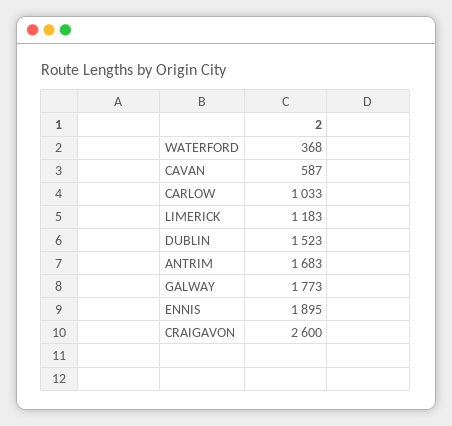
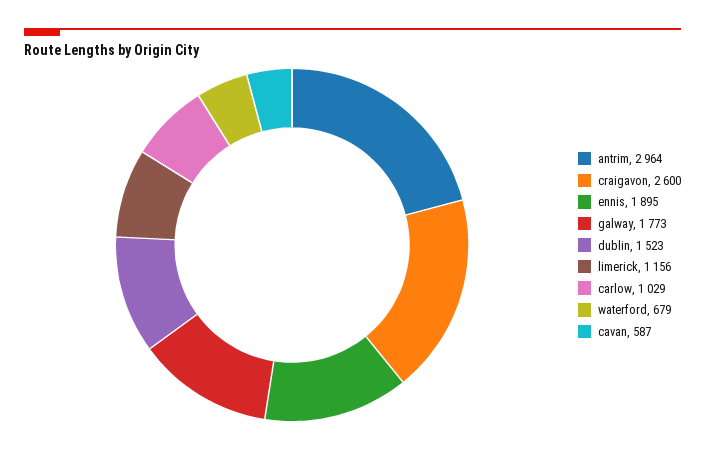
  {
-   "WATERFORD": 368,
+   "WATERFORD": 679,
    "CAVAN": 587,
-   "CARLOW": 1033,
+   "CARLOW": 1029,
-   "LIMERICK": 1183,
+   "LIMERICK": 1156,
    "DUBLIN": 1523,
-   "ANTRIM": 1683,
+   "ANTRIM": 2964,
    "GALWAY": 1773,
    "ENNIS": 1895,
    "CRAIGAVON": 2600
  }

